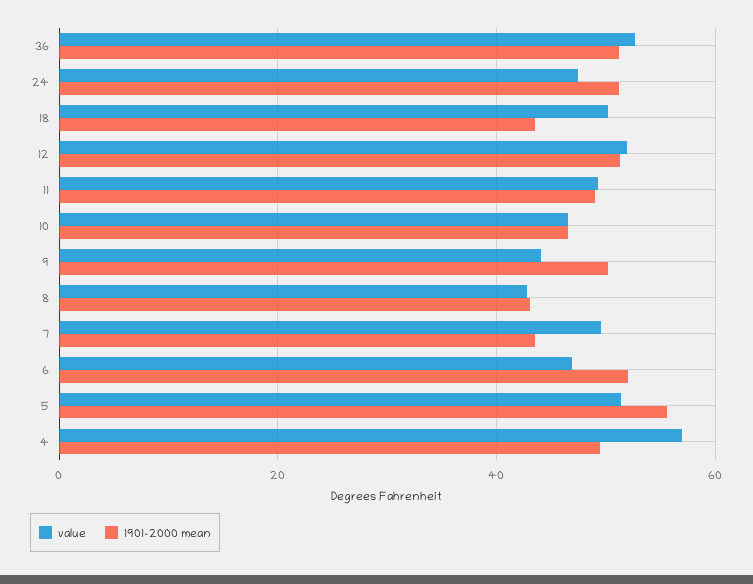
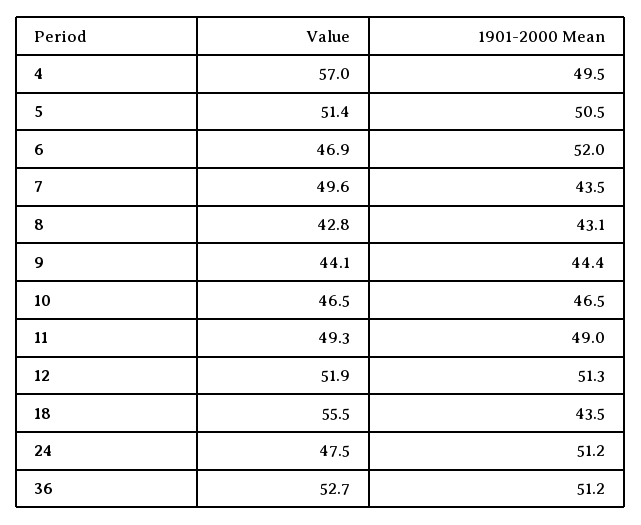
  {
    "value": {
      "36": 52.7,
      "24": 47.5,
-     "18": 50,
+     "18": 55.5,
      "12": 51.9,
      "11": 49.3,
      "10": 46.5,
      "9": 44.1,
      "8": 42.8,
      "7": 49.6,
      "6": 46.9,
      "5": 51.4,
      "4": 57
    },
    "1901-2000 mean": {
      "36": 51.2,
      "24": 51.2,
      "18": 43.5,
      "12": 51.3,
      "11": 49,
      "10": 46.5,
-     "9": 50,
+     "9": 44.4,
      "8": 43.1,
      "7": 43.5,
      "6": 52,
-     "5": 56,
+     "5": 50.5,
      "4": 49.5
    }
  }

